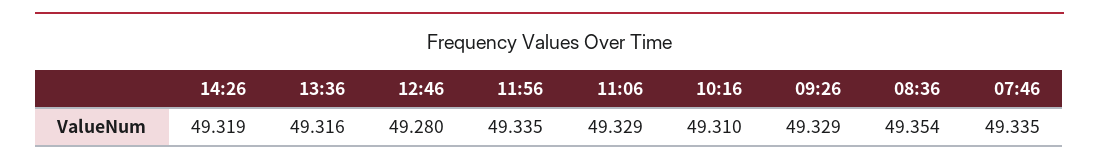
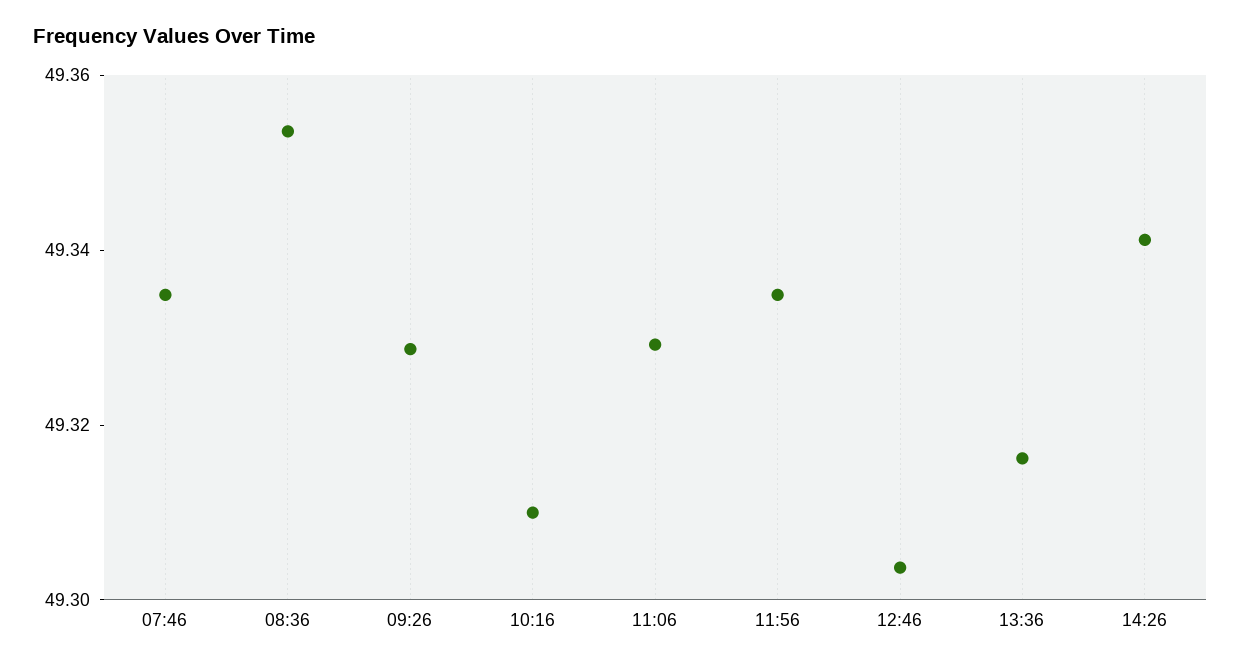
  {
-   "14:26": 49.319,
+   "14:26": 49.34,
    "13:36": 49.316,
-   "12:46": 49.28,
+   "12:46": 49.305,
    "11:56": 49.335,
    "11:06": 49.329,
    "10:16": 49.31,
    "09:26": 49.329,
    "08:36": 49.354,
    "07:46": 49.335
  }

